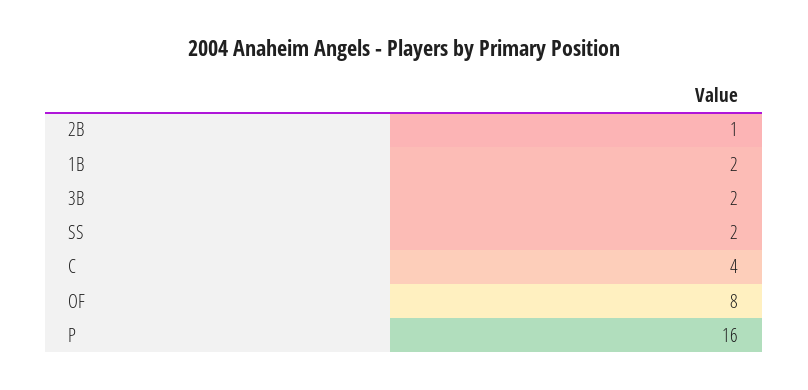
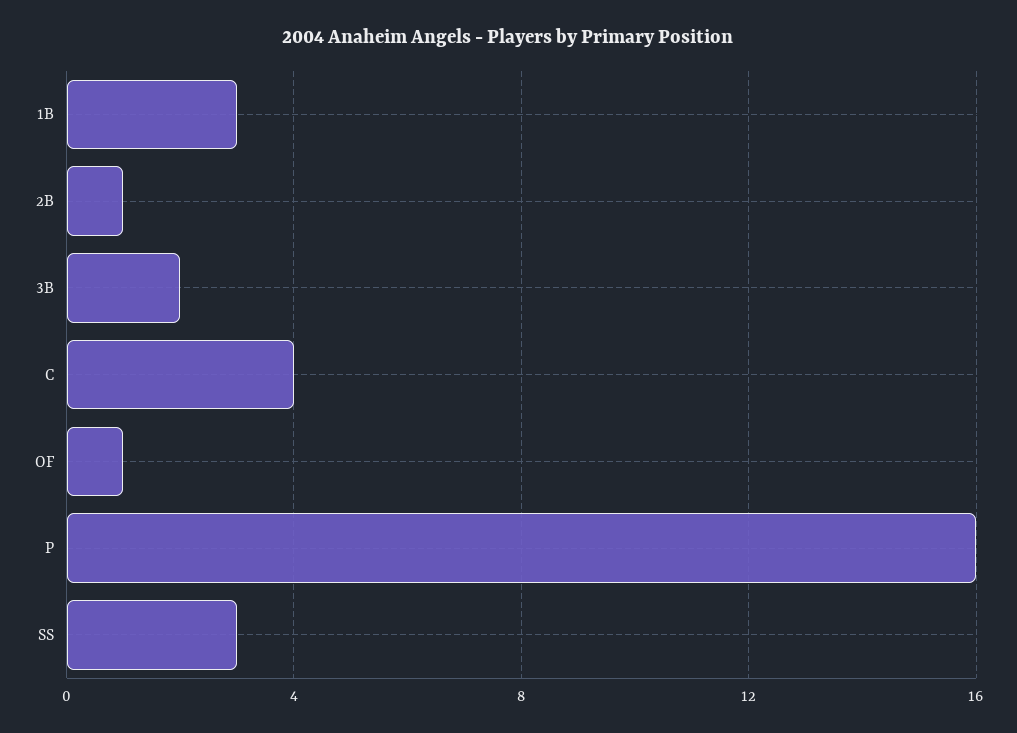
  {
    "2B": 1,
-   "1B": 2,
+   "1B": 3,
    "3B": 2,
-   "SS": 2,
+   "SS": 3,
    "C": 4,
-   "OF": 8,
+   "OF": 1,
    "P": 16
  }

